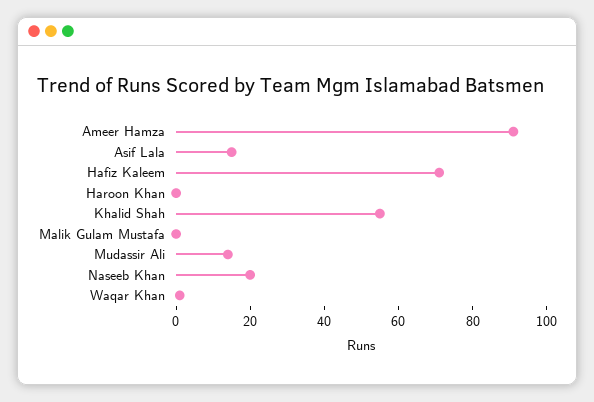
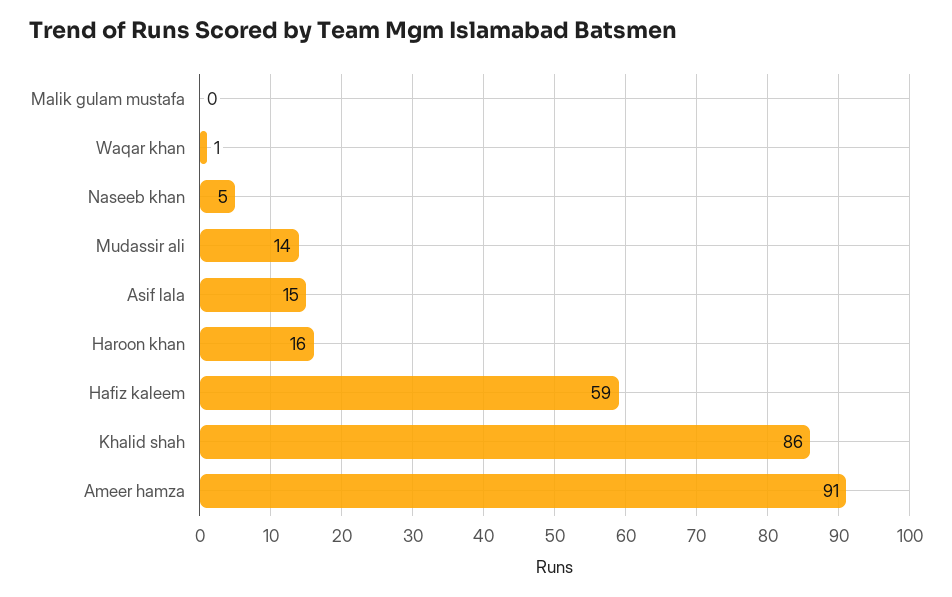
  {
    "Ameer Hamza": 91,
    "Asif Lala": 15,
-   "Hafiz Kaleem": 70,
+   "Hafiz Kaleem": 59,
-   "Haroon Khan": 0,
+   "Haroon Khan": 16,
-   "Khalid Shah": 55,
+   "Khalid Shah": 86,
    "Malik Gulam Mustafa": 0,
    "Mudassir Ali": 14,
-   "Naseeb Khan": 20,
+   "Naseeb Khan": 5,
    "Waqar Khan": 1
  }

